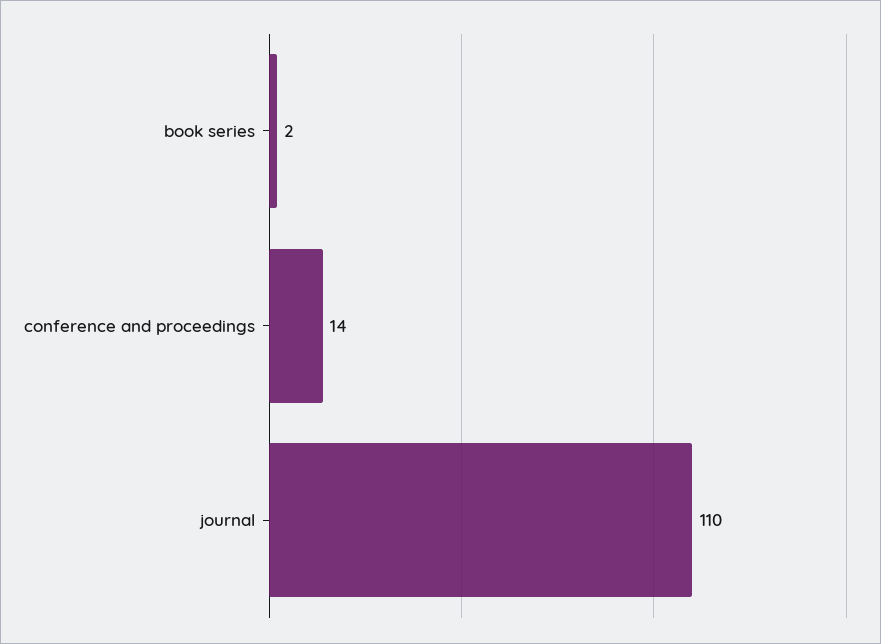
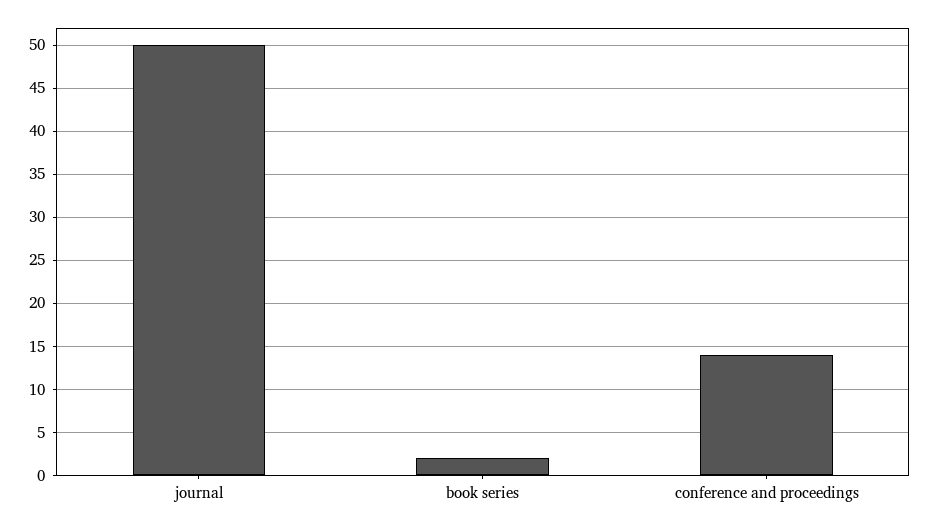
  {
    "book series": 2,
    "conference and proceedings": 14,
-   "journal": 110
+   "journal": 50
  }

